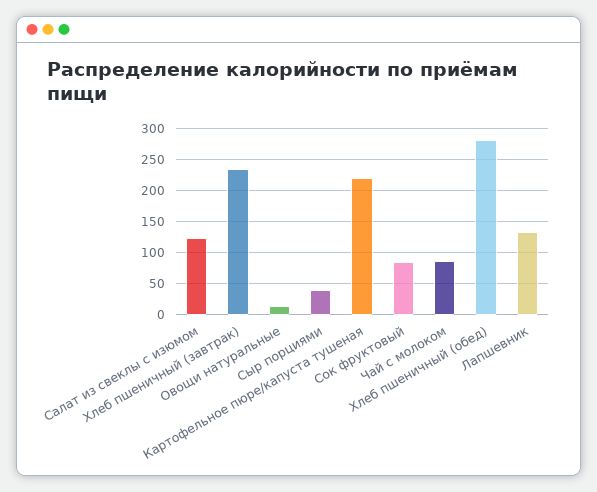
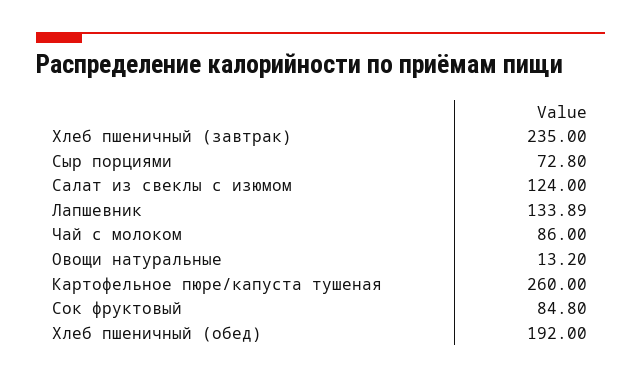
  {
    "Салат из свеклы с изюмом": 124,
    "Хлеб пшеничный (завтрак)": 235,
    "Овощи натуральные": 13.2,
-   "Сыр порциями": 40,
+   "Сыр порциями": 72.8,
-   "Картофельное пюре/капуста тушеная": 220,
+   "Картофельное пюре/капуста тушеная": 260,
    "Сок фруктовый": 84.8,
    "Чай с молоком": 86,
-   "Хлеб пшеничный (обед)": 280,
+   "Хлеб пшеничный (обед)": 192,
    "Лапшевник": 133.89
  }

